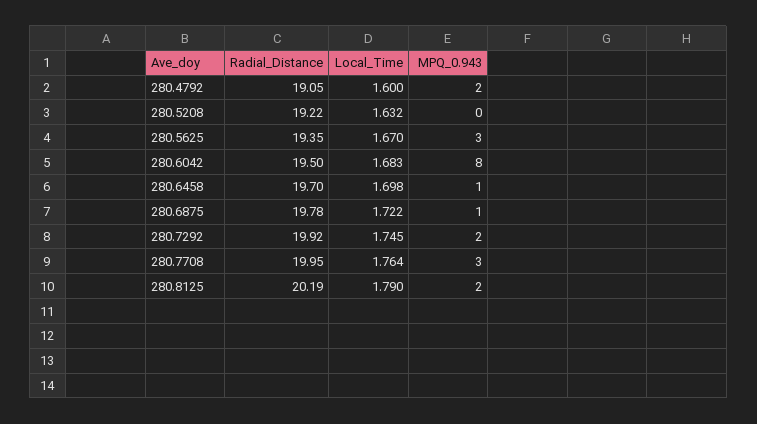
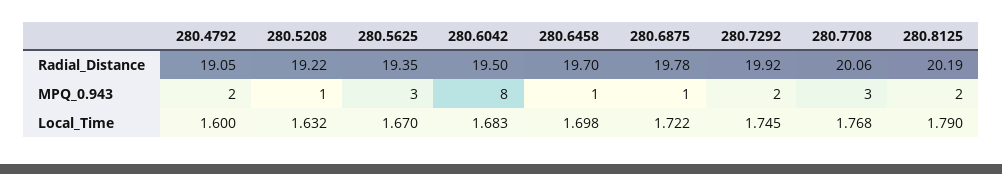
  {
    "Radial_Distance": {
      "280.4792": 19.05,
      "280.5208": 19.22,
      "280.5625": 19.35,
      "280.6042": 19.5,
      "280.6458": 19.7,
      "280.6875": 19.78,
      "280.7292": 19.92,
-     "280.7708": 19.95,
+     "280.7708": 20.06,
      "280.8125": 20.19
    },
    "Local_Time": {
      "280.4792": 1.6,
      "280.5208": 1.632,
      "280.5625": 1.67,
      "280.6042": 1.683,
      "280.6458": 1.698,
      "280.6875": 1.722,
      "280.7292": 1.745,
-     "280.7708": 1.764,
+     "280.7708": 1.768,
      "280.8125": 1.79
    },
    "MPQ_0.943": {
      "280.4792": 2,
-     "280.5208": 0,
+     "280.5208": 1,
      "280.5625": 3,
      "280.6042": 8,
      "280.6458": 1,
      "280.6875": 1,
      "280.7292": 2,
      "280.7708": 3,
      "280.8125": 2
    }
  }

